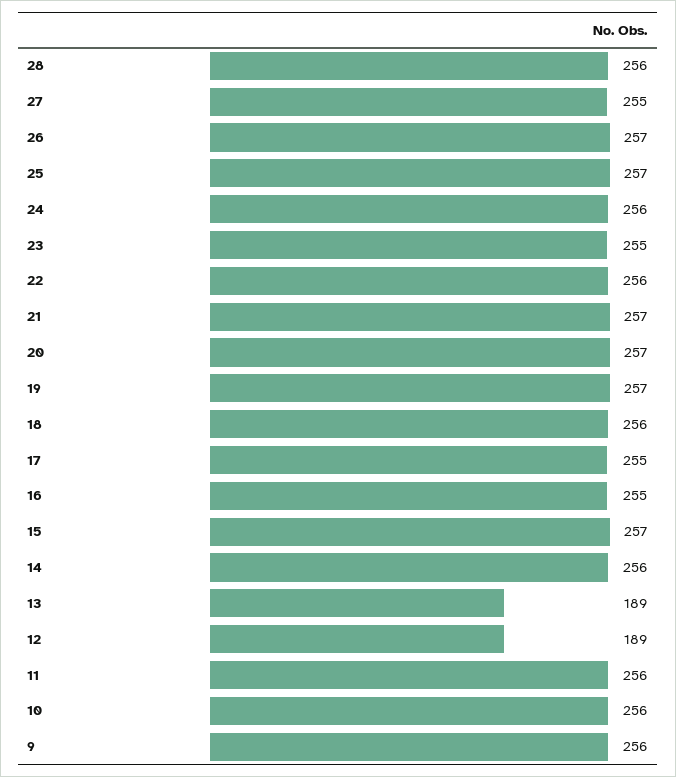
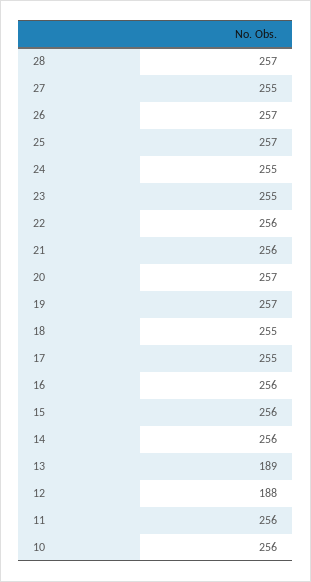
  {
-   "28": 256,
+   "28": 257,
    "27": 255,
    "26": 257,
    "25": 257,
-   "24": 256,
+   "24": 255,
    "23": 255,
    "22": 256,
-   "21": 257,
+   "21": 256,
    "20": 257,
    "19": 257,
-   "18": 256,
+   "18": 255,
    "17": 255,
-   "16": 255,
+   "16": 256,
-   "15": 257,
+   "15": 256,
    "14": 256,
    "13": 189,
-   "12": 189,
+   "12": 188,
    "11": 256,
-   "10": 256,
+   "10": 256
-   "9": 256
  }

